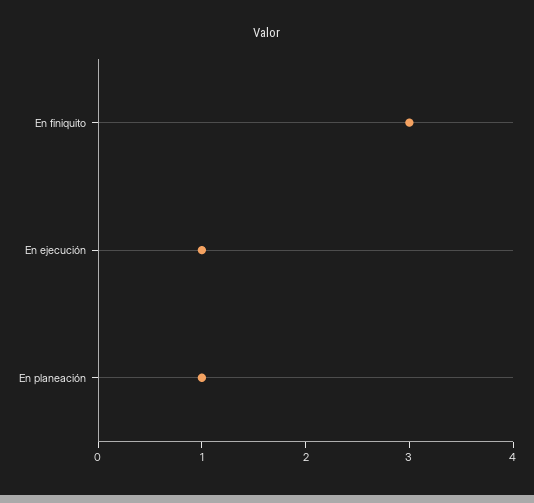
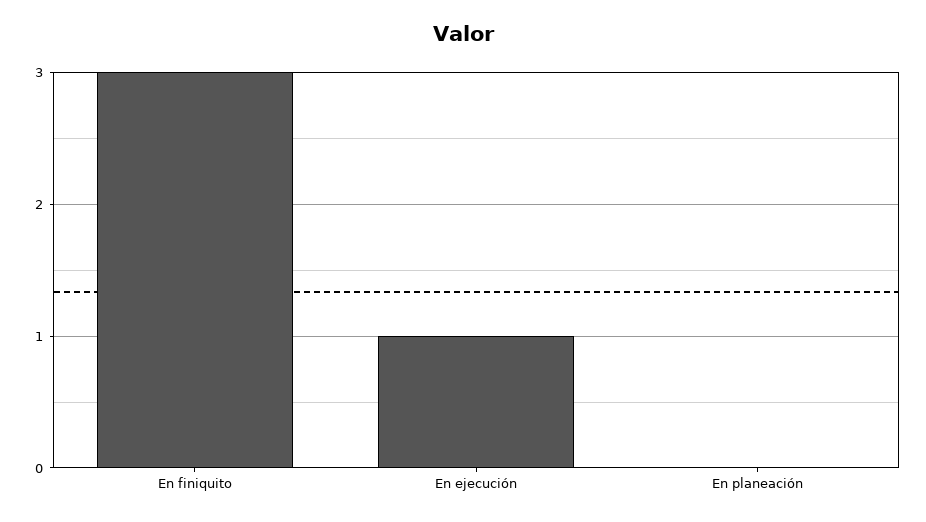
  {
    "En finiquito": 3,
    "En ejecución": 1,
-   "En planeación": 1
+   "En planeación": 0
  }

